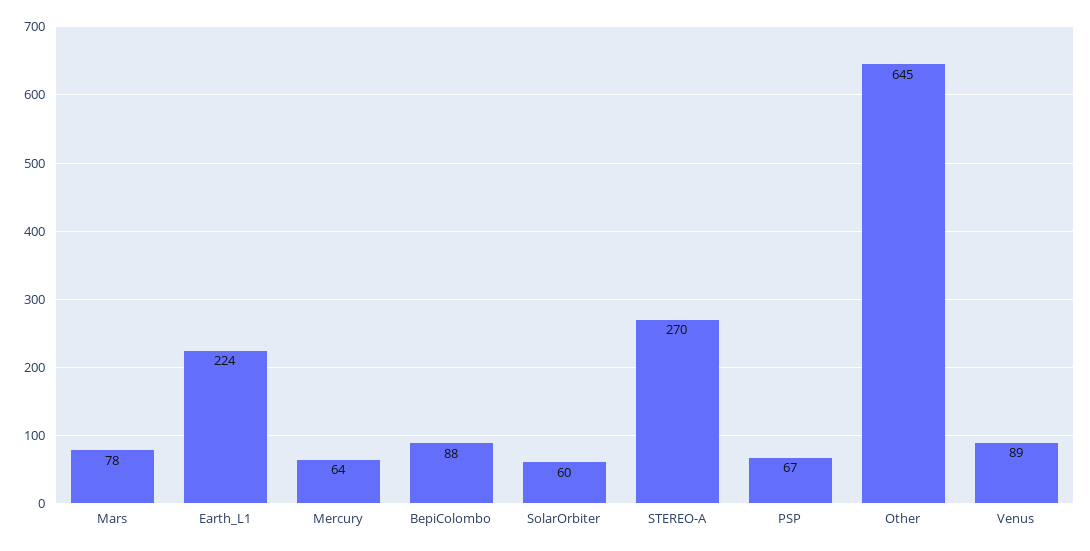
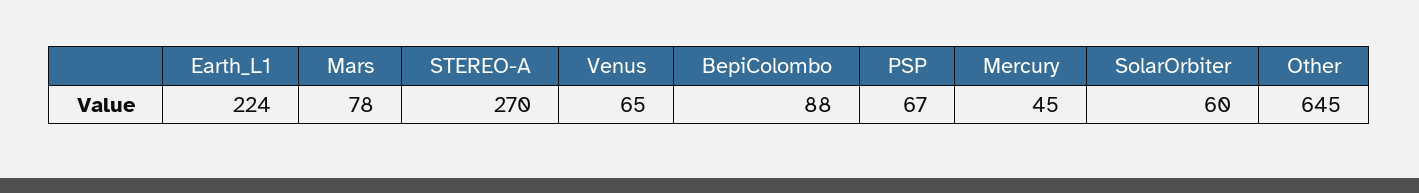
  {
    "Mars": 78,
    "Earth_L1": 224,
-   "Mercury": 64,
+   "Mercury": 45,
    "BepiColombo": 88,
    "SolarOrbiter": 60,
    "STEREO-A": 270,
    "PSP": 67,
    "Other": 645,
-   "Venus": 89
+   "Venus": 65
  }

